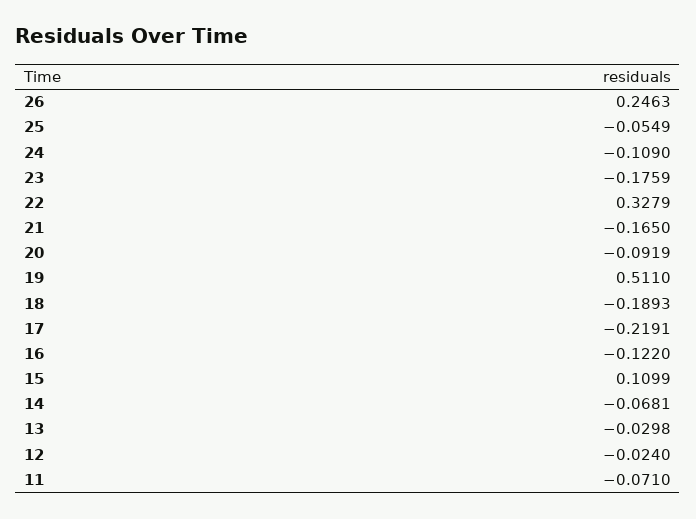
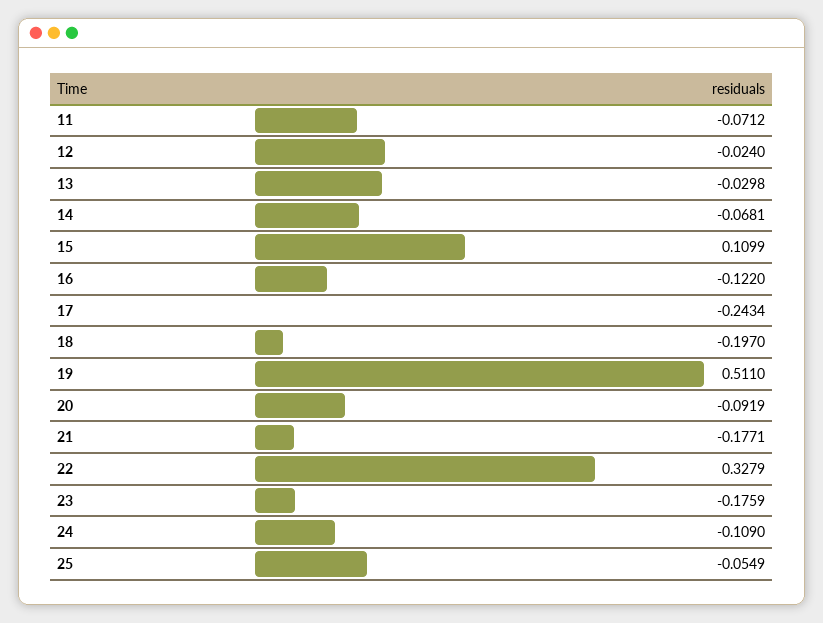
  {
-   "26": 0.2463,
    "25": -0.0549,
    "24": -0.109,
    "23": -0.1759,
    "22": 0.3279,
-   "21": -0.165,
+   "21": -0.1771,
    "20": -0.0919,
    "19": 0.511,
-   "18": -0.1893,
+   "18": -0.197,
-   "17": -0.2191,
+   "17": -0.2434,
    "16": -0.122,
    "15": 0.1099,
    "14": -0.0681,
    "13": -0.0298,
    "12": -0.024,
-   "11": -0.071
+   "11": -0.0712
  }

